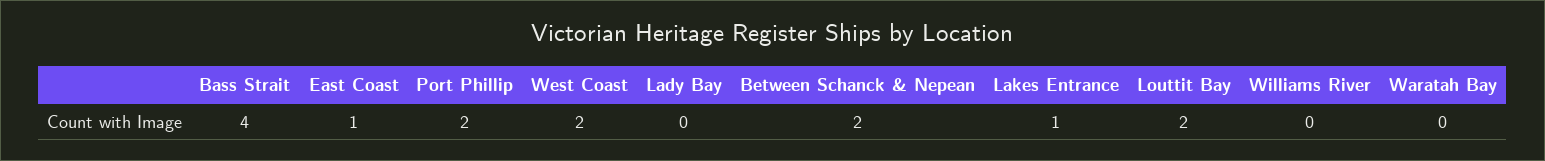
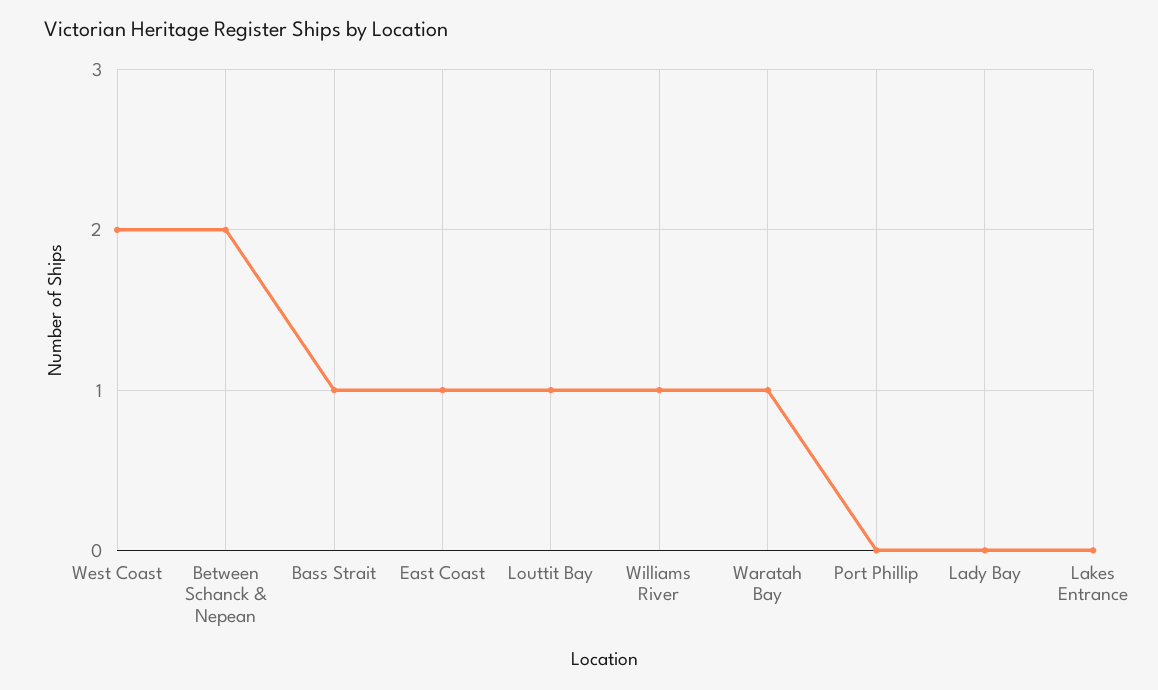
  {
-   "Bass Strait": 4,
+   "Bass Strait": 1,
    "East Coast": 1,
-   "Port Phillip": 2,
+   "Port Phillip": 0,
    "West Coast": 2,
    "Lady Bay": 0,
    "Between Schanck & Nepean": 2,
-   "Lakes Entrance": 1,
+   "Lakes Entrance": 0,
-   "Louttit Bay": 2,
+   "Louttit Bay": 1,
-   "Williams River": 0,
+   "Williams River": 1,
-   "Waratah Bay": 0
+   "Waratah Bay": 1
  }

